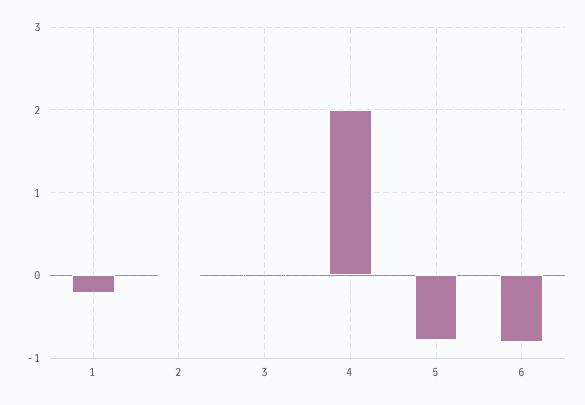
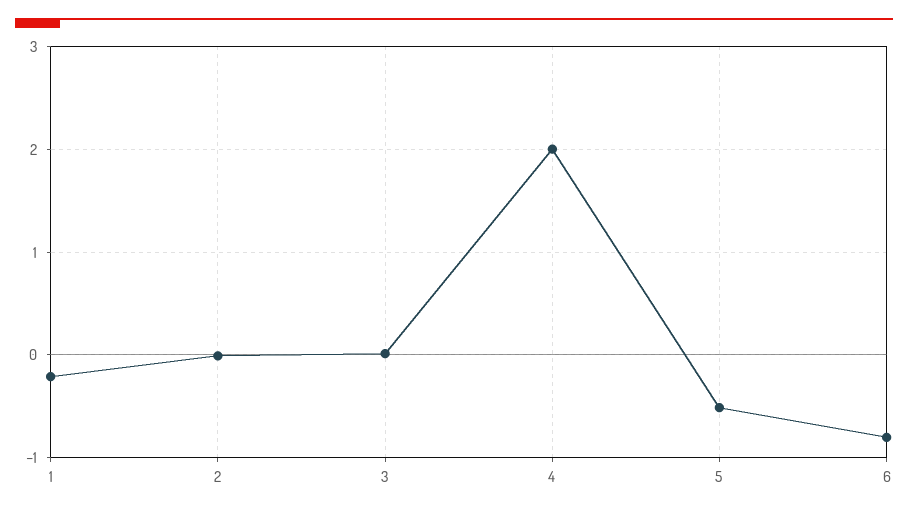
  {
    "1": -0.2,
    "2": 0,
    "3": 0,
    "4": 2,
-   "5": -0.8,
+   "5": -0.5,
    "6": -0.8
  }

